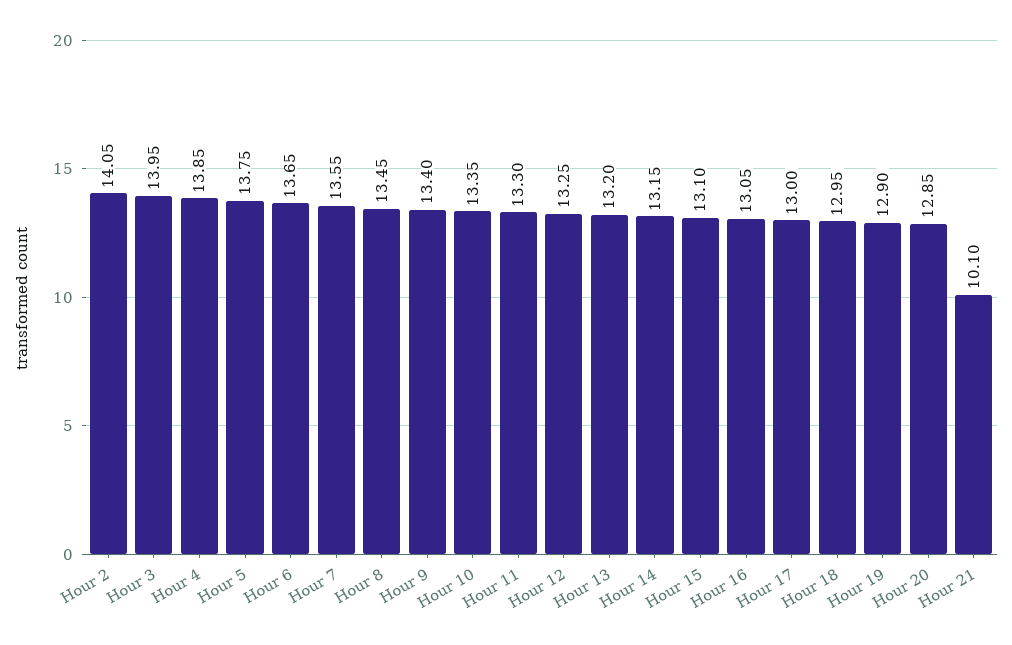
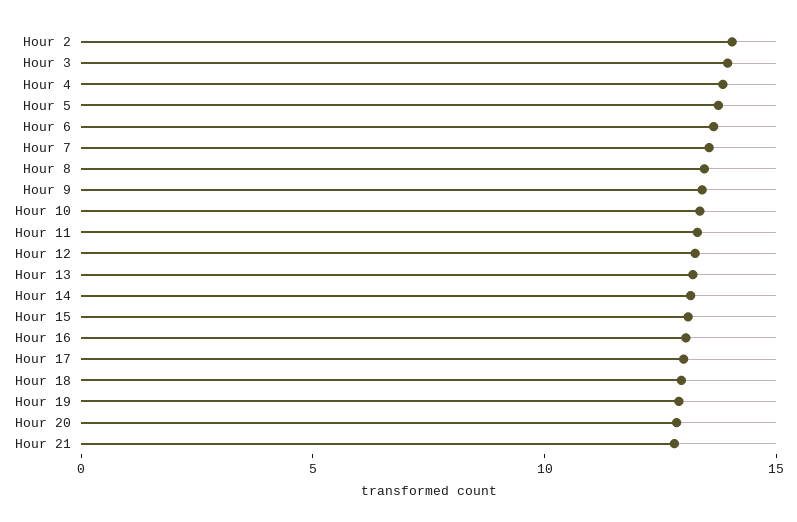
  {
    "Hour 2": 14.05,
    "Hour 3": 13.95,
    "Hour 4": 13.85,
    "Hour 5": 13.75,
    "Hour 6": 13.65,
    "Hour 7": 13.55,
    "Hour 8": 13.45,
    "Hour 9": 13.4,
    "Hour 10": 13.35,
    "Hour 11": 13.3,
    "Hour 12": 13.25,
    "Hour 13": 13.2,
    "Hour 14": 13.15,
    "Hour 15": 13.1,
    "Hour 16": 13.05,
    "Hour 17": 13,
    "Hour 18": 12.95,
    "Hour 19": 12.9,
    "Hour 20": 12.85,
-   "Hour 21": 10.1
+   "Hour 21": 13
  }

